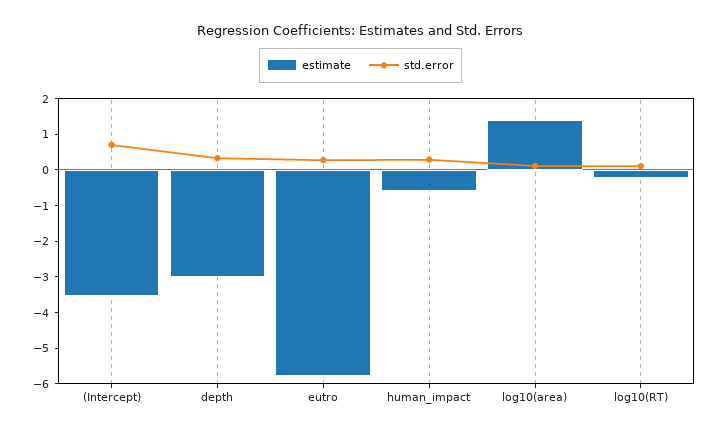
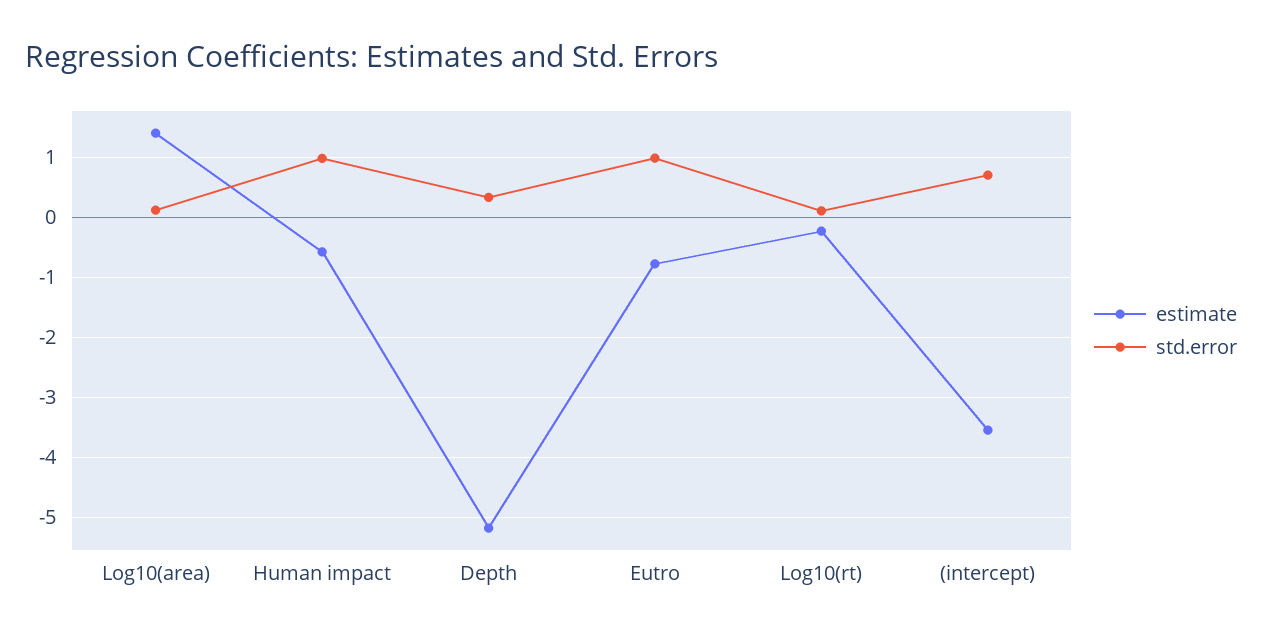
  {
    "estimate": {
      "(Intercept)": -3.5,
-     "depth": -3,
+     "depth": -5.2,
-     "eutro": -5.75,
+     "eutro": -0.8,
      "human_impact": -0.6,
      "log10(area)": 1.4,
      "log10(RT)": -0.2
    },
    "std.error": {
      "(Intercept)": 0.7,
      "depth": 0.3,
-     "eutro": 0.25,
+     "eutro": 1,
-     "human_impact": 0.25,
+     "human_impact": 1,
      "log10(area)": 0.1,
      "log10(RT)": 0.1
    }
  }

